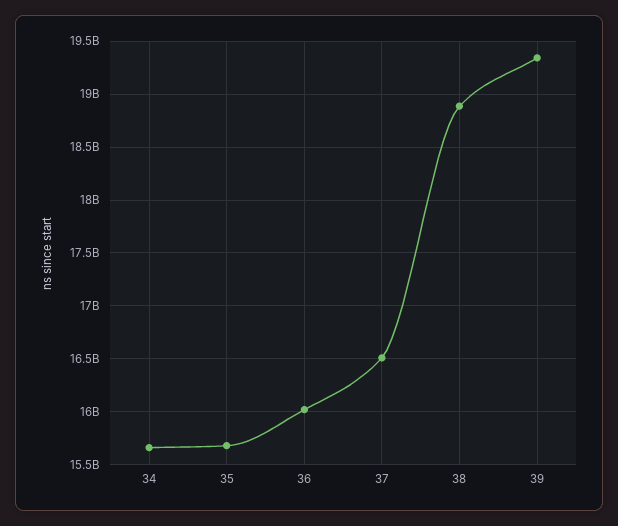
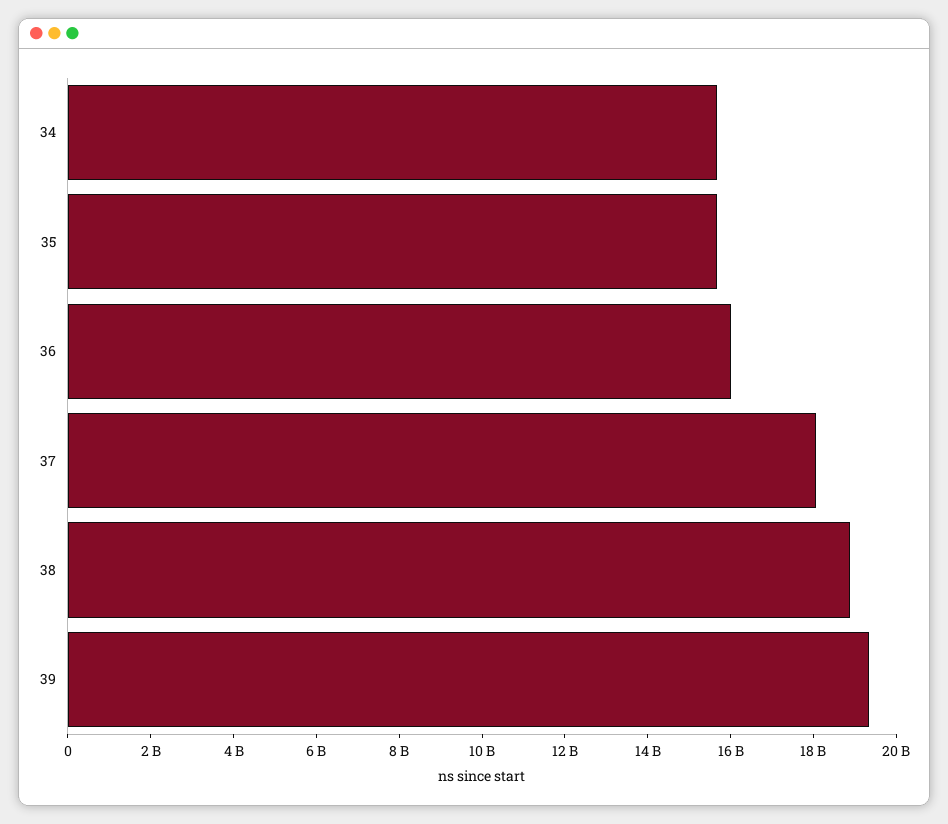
  {
    "34": 15700000000,
    "35": 15700000000,
    "36": 16000000000,
-   "37": 16500000000,
+   "37": 18000000000,
    "38": 18900000000,
    "39": 19300000000
  }

